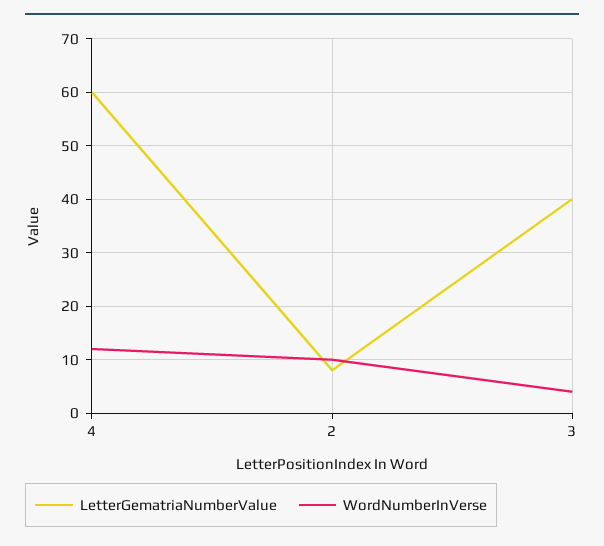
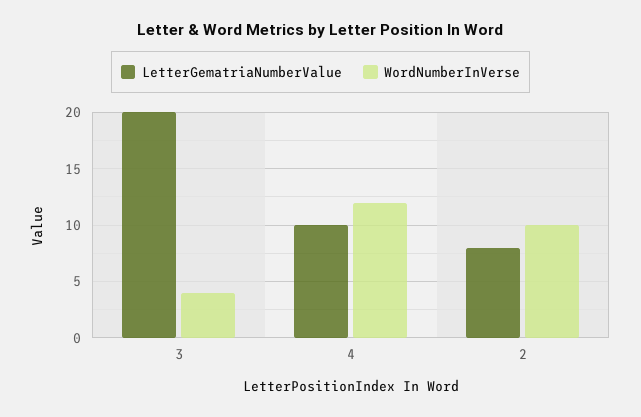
  {
    "LetterGematriaNumberValue": {
-     "4": 60,
+     "4": 10,
      "2": 8,
-     "3": 40
+     "3": 20
    },
    "WordNumberInVerse": {
      "4": 12,
      "2": 10,
      "3": 4
    }
  }

